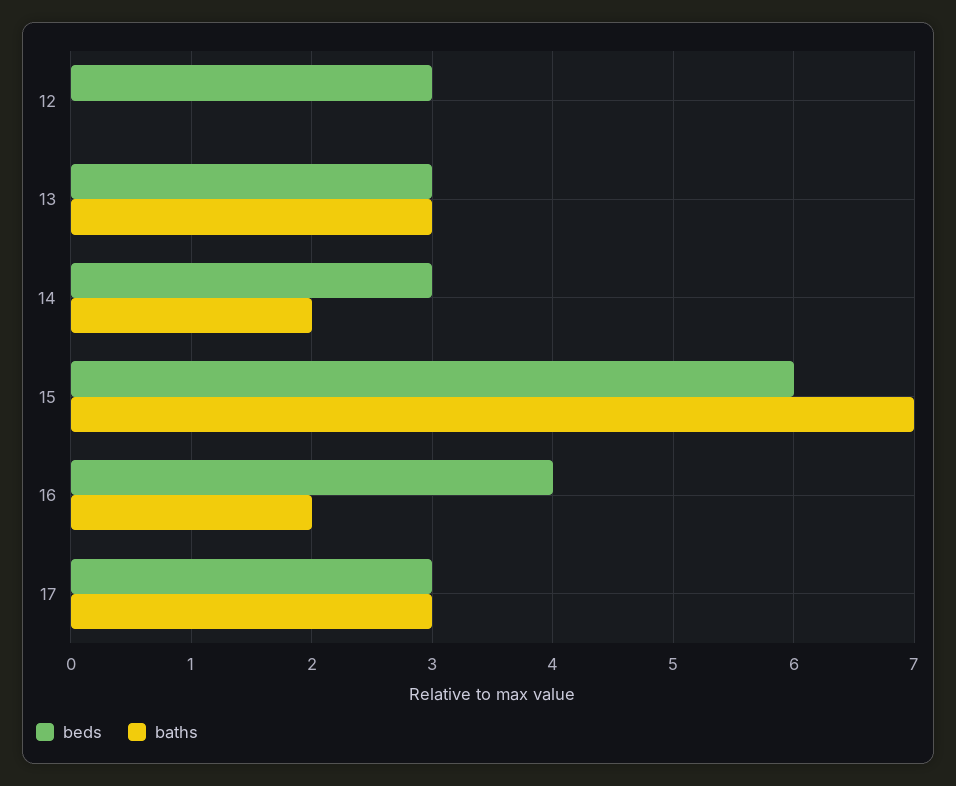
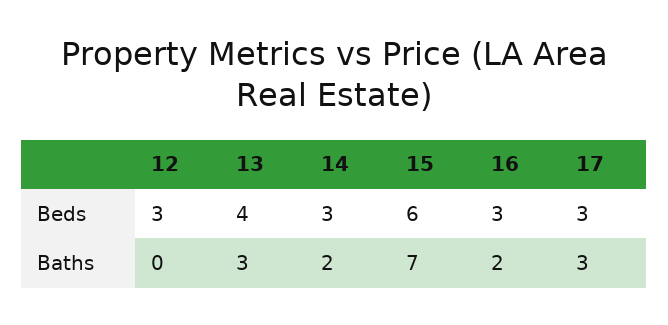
  {
    "beds": {
      "12": 3,
-     "13": 3,
+     "13": 4,
      "14": 3,
      "15": 6,
-     "16": 4,
+     "16": 3,
      "17": 3
    },
    "baths": {
      "12": 0,
      "13": 3,
      "14": 2,
      "15": 7,
      "16": 2,
      "17": 3
    }
  }

